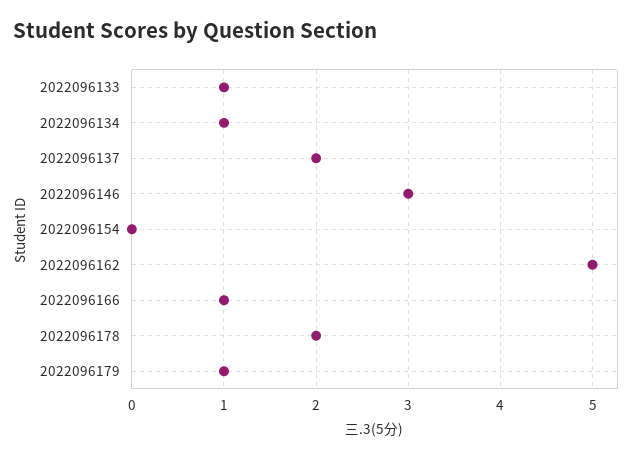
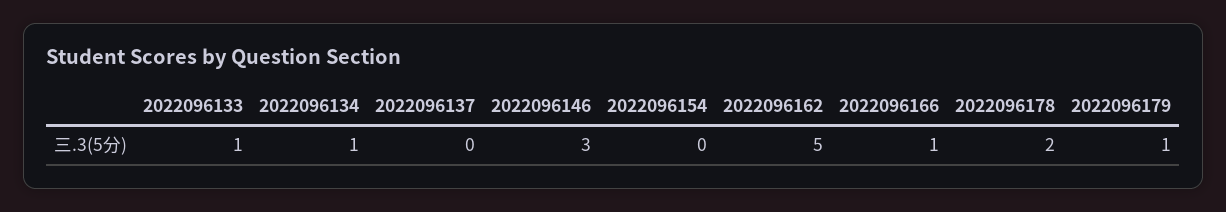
  {
    "2022096133": 1,
    "2022096134": 1,
-   "2022096137": 2,
+   "2022096137": 0,
    "2022096146": 3,
    "2022096154": 0,
    "2022096162": 5,
    "2022096166": 1,
    "2022096178": 2,
    "2022096179": 1
  }

